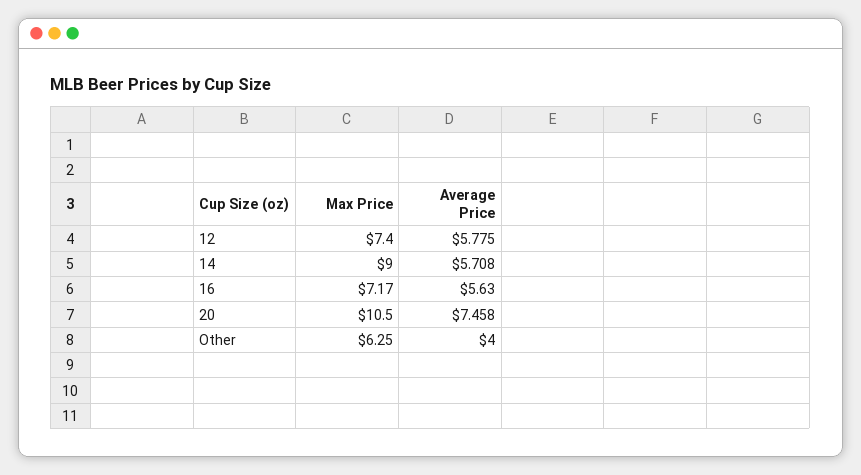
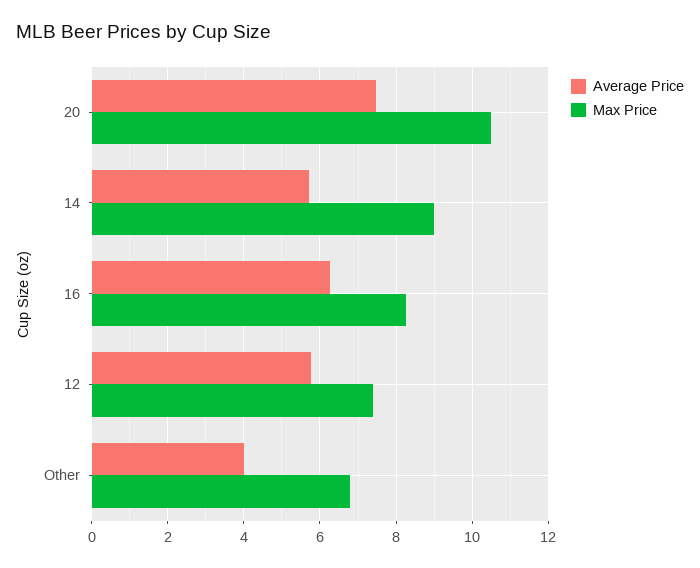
  {
    "Max Price": {
      "12": 7.4,
      "14": 9,
-     "16": 7.17,
+     "16": 8.2,
      "20": 10.5,
-     "Other": 6.25
+     "Other": 6.8
    },
    "Average Price": {
      "12": 5.775,
      "14": 5.708,
-     "16": 5.63,
+     "16": 6.2,
      "20": 7.458,
      "Other": 4
    }
  }

